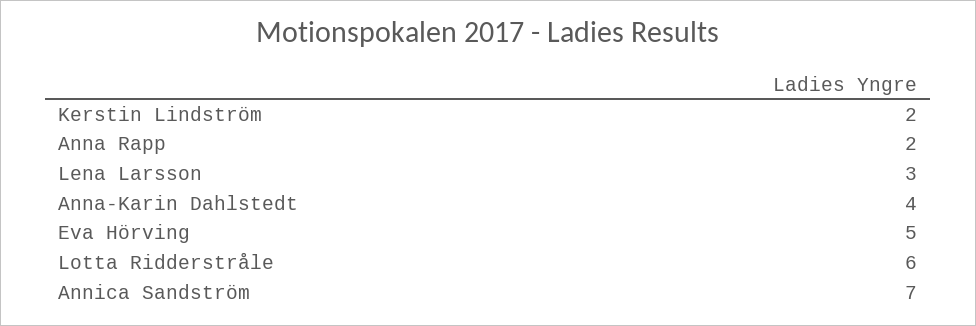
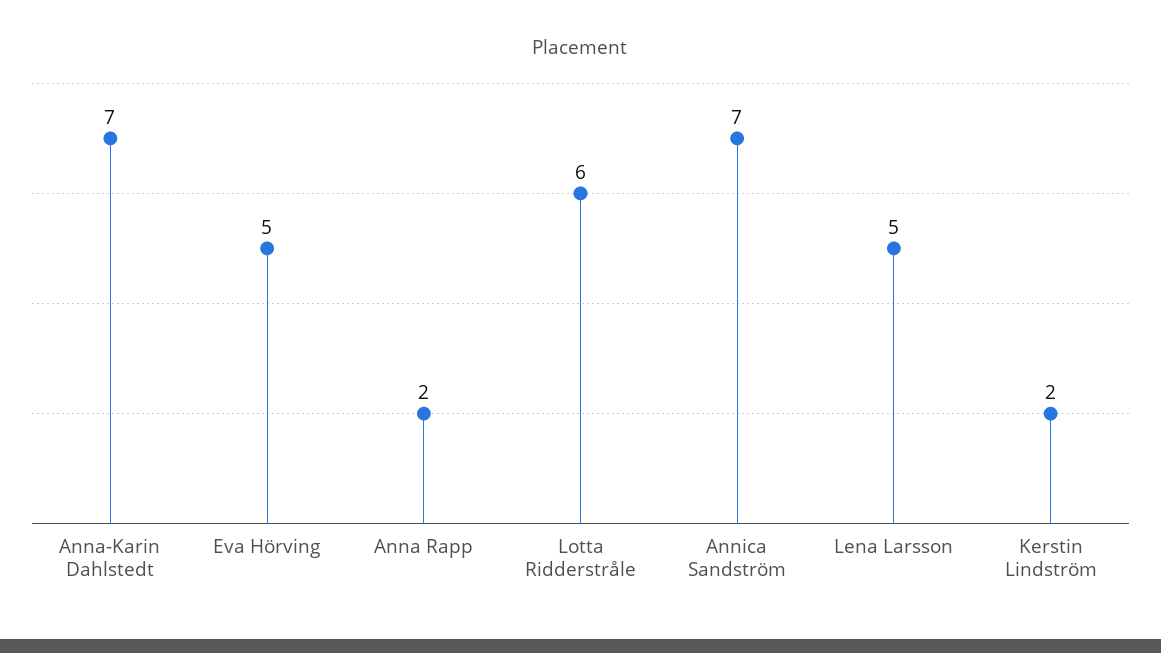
  {
    "Kerstin Lindström": 2,
    "Anna Rapp": 2,
-   "Lena Larsson": 3,
+   "Lena Larsson": 5,
-   "Anna-Karin Dahlstedt": 4,
+   "Anna-Karin Dahlstedt": 7,
    "Eva Hörving": 5,
    "Lotta Ridderstråle": 6,
    "Annica Sandström": 7
  }

